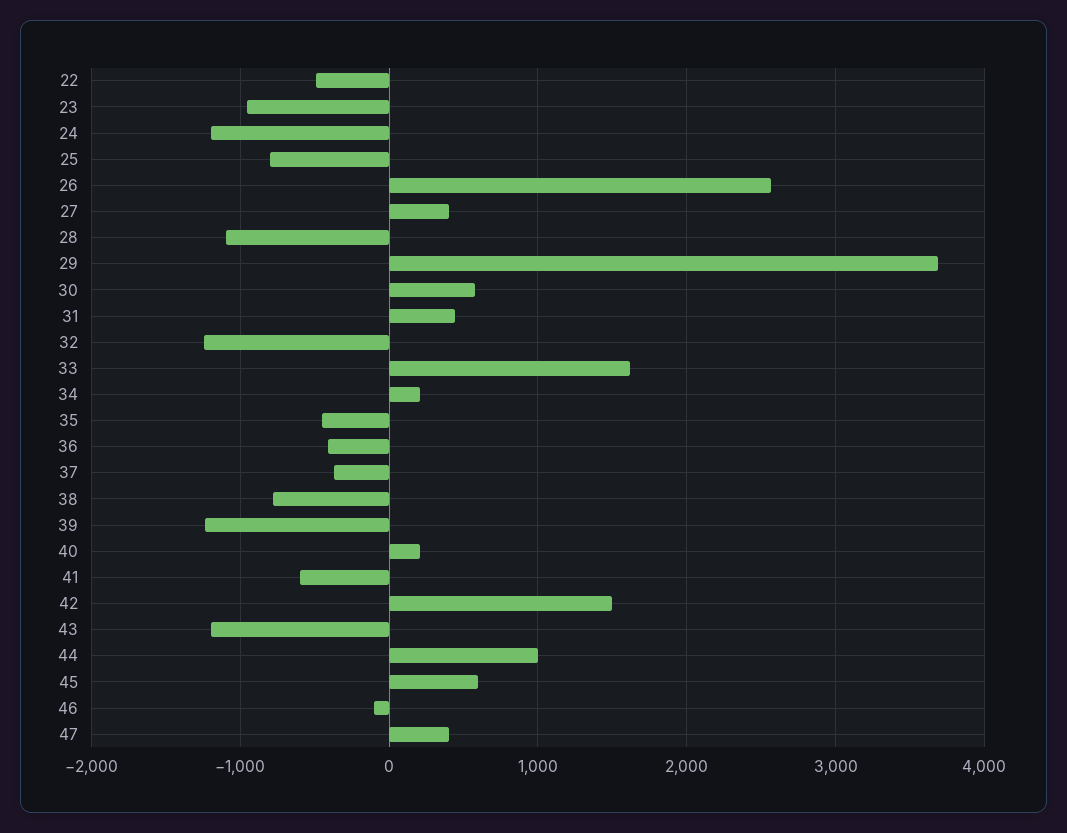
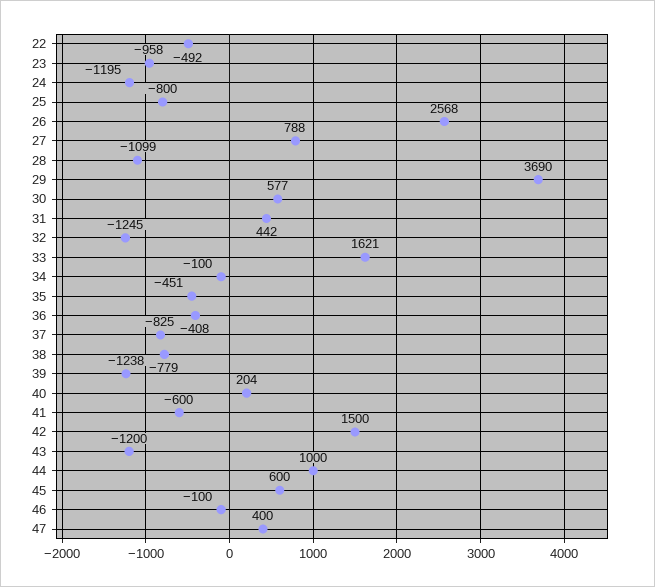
  {
    "22": -492,
    "23": -958,
    "24": -1195,
    "25": -800,
    "26": 2568,
-   "27": 400,
+   "27": 788,
    "28": -1099,
    "29": 3690,
    "30": 577,
    "31": 442,
    "32": -1245,
    "33": 1621,
-   "34": 200,
+   "34": -100,
    "35": -451,
    "36": -408,
-   "37": -400,
+   "37": -825,
    "38": -779,
    "39": -1238,
    "40": 204,
    "41": -600,
    "42": 1500,
    "43": -1200,
    "44": 1000,
    "45": 600,
    "46": -100,
    "47": 400
  }

